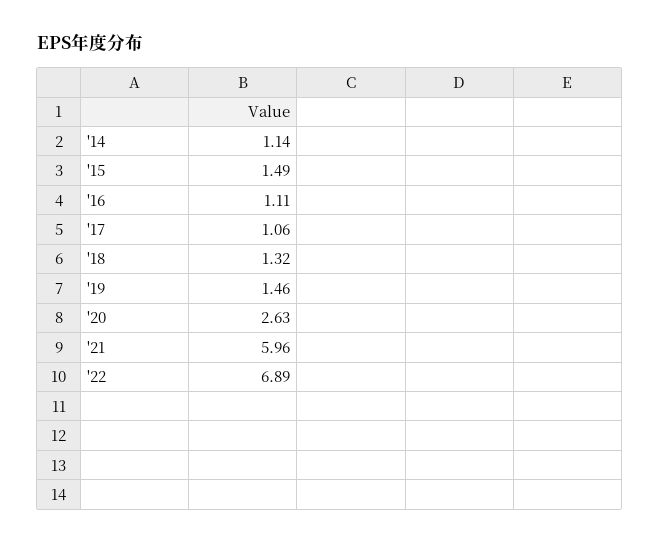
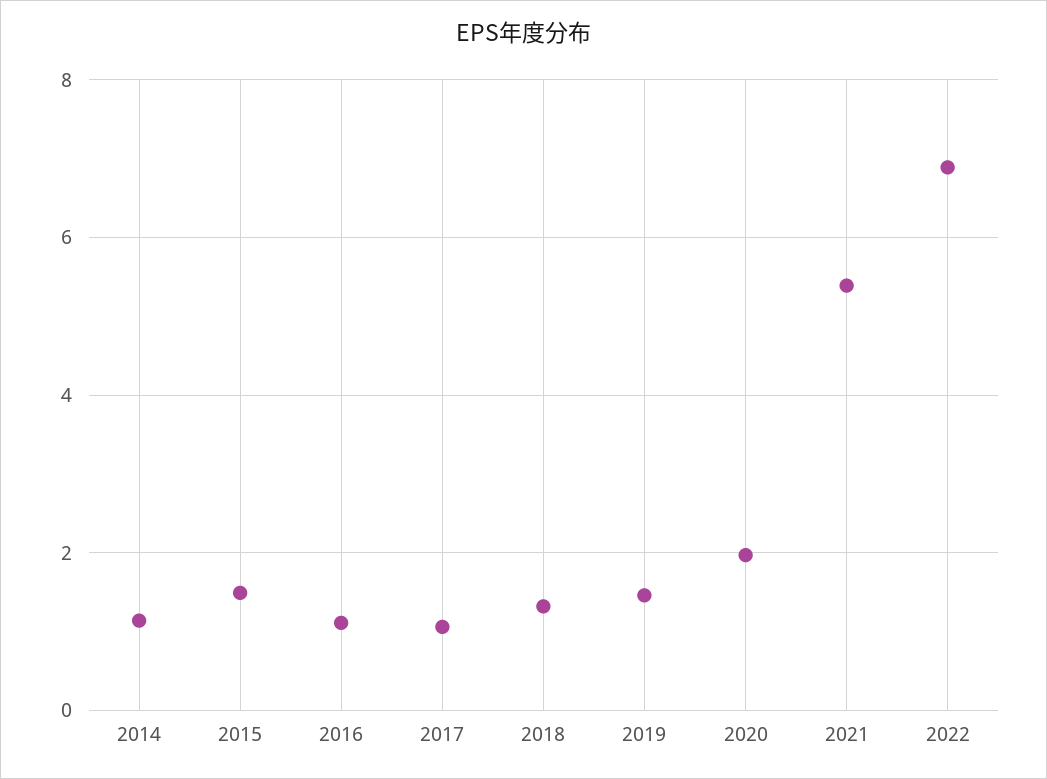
  {
    "'14": 1.14,
    "'15": 1.49,
    "'16": 1.11,
    "'17": 1.06,
    "'18": 1.32,
    "'19": 1.46,
-   "'20": 2.63,
+   "'20": 2,
-   "'21": 5.96,
+   "'21": 5.4,
    "'22": 6.89
  }

